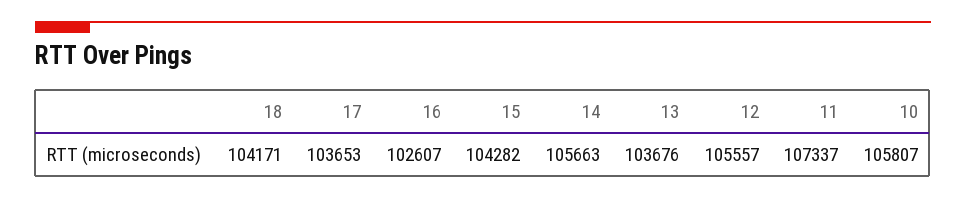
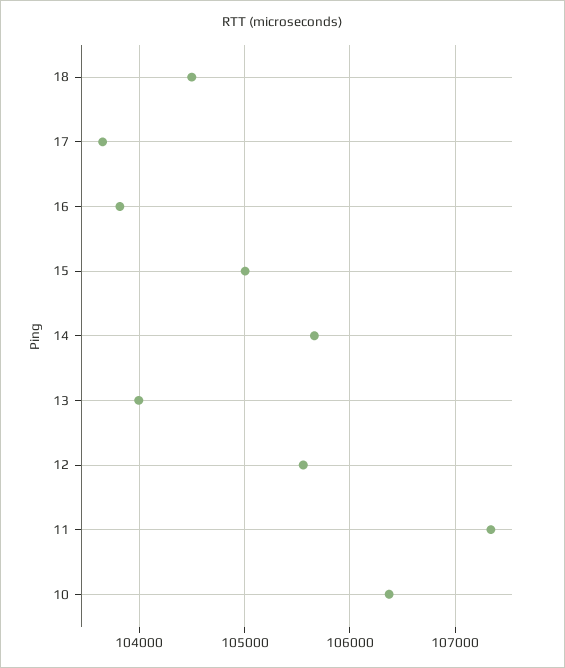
  {
-   "18": 104171,
+   "18": 104500,
    "17": 103653,
-   "16": 102607,
+   "16": 103800,
-   "15": 104282,
+   "15": 105000,
    "14": 105663,
-   "13": 103676,
+   "13": 104000,
    "12": 105557,
    "11": 107337,
-   "10": 105807
+   "10": 106400
  }

